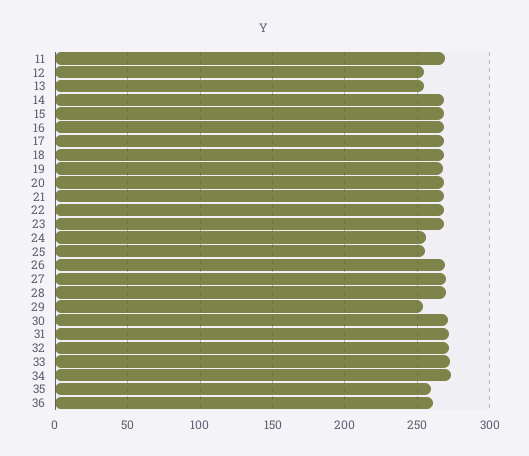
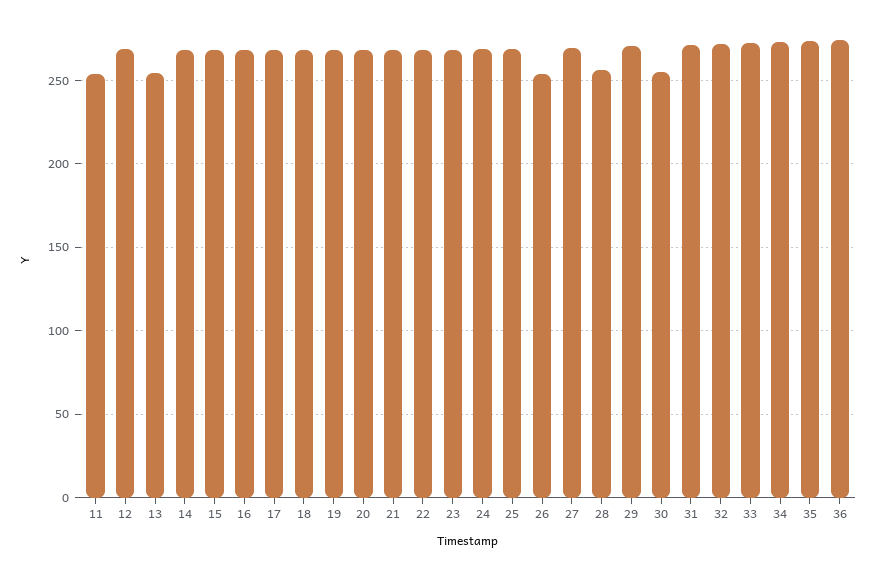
  {
-   "11": 270,
+   "11": 255,
-   "12": 255,
+   "12": 270,
    "13": 255,
    "14": 270,
    "15": 270,
    "16": 270,
    "17": 270,
    "18": 270,
    "19": 270,
    "20": 270,
    "21": 270,
    "22": 270,
    "23": 270,
-   "24": 255,
+   "24": 270,
-   "25": 255,
+   "25": 270,
-   "26": 270,
+   "26": 255,
    "27": 270,
-   "28": 270,
+   "28": 255,
-   "29": 255,
+   "29": 270,
-   "30": 270,
+   "30": 255,
    "31": 270,
    "32": 270,
    "33": 275,
    "34": 275,
-   "35": 260,
+   "35": 275,
-   "36": 260
+   "36": 275
  }

